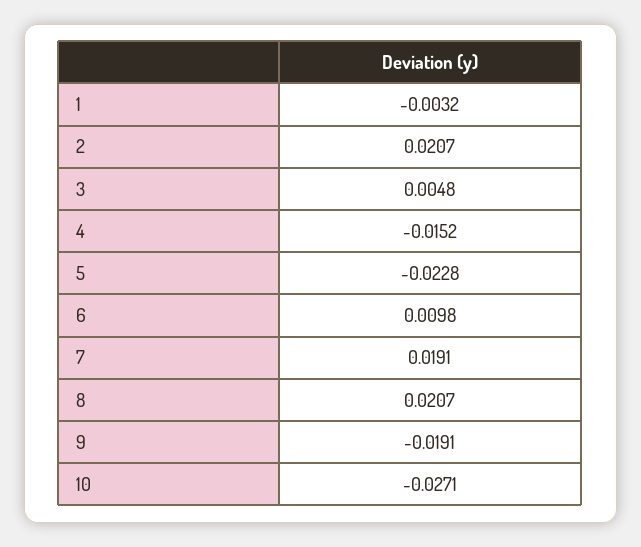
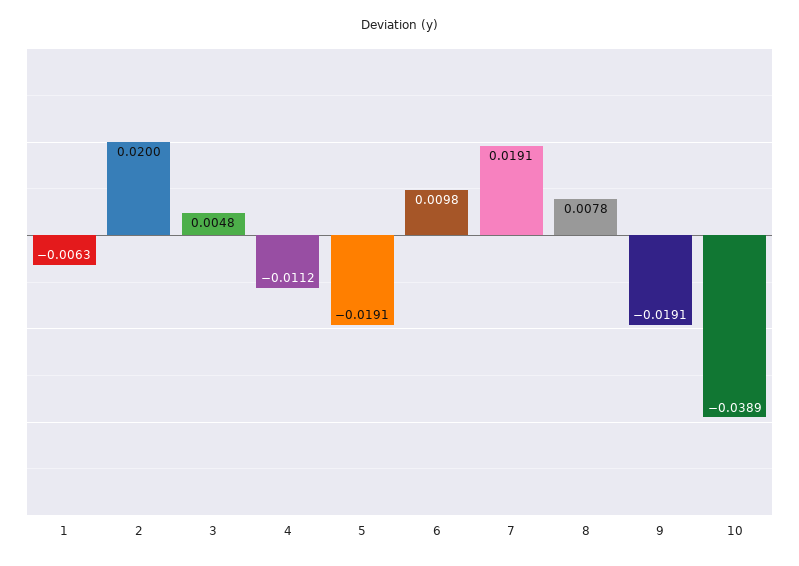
  {
-   "1": -0.0032,
+   "1": -0.0063,
-   "2": 0.0207,
+   "2": 0.02,
    "3": 0.0048,
-   "4": -0.0152,
+   "4": -0.0112,
-   "5": -0.0228,
+   "5": -0.0191,
    "6": 0.0098,
    "7": 0.0191,
-   "8": 0.0207,
+   "8": 0.0078,
    "9": -0.0191,
-   "10": -0.0271
+   "10": -0.0389
  }

